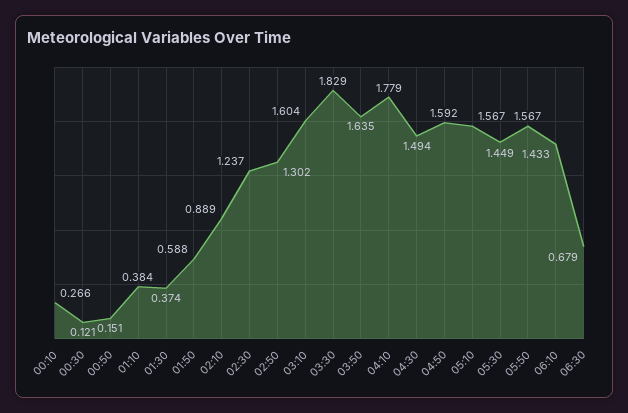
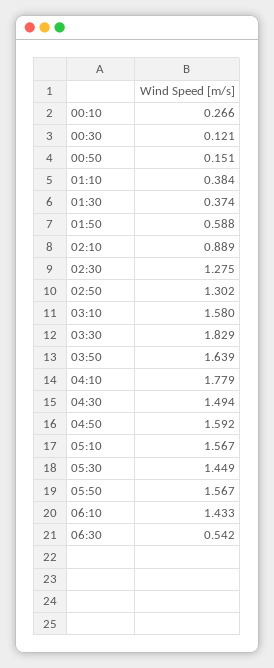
  {
    "00:10": 0.266,
    "00:30": 0.121,
    "00:50": 0.151,
    "01:10": 0.384,
    "01:30": 0.374,
    "01:50": 0.588,
    "02:10": 0.889,
-   "02:30": 1.237,
+   "02:30": 1.275,
    "02:50": 1.302,
-   "03:10": 1.604,
+   "03:10": 1.58,
    "03:30": 1.829,
-   "03:50": 1.635,
+   "03:50": 1.639,
    "04:10": 1.779,
    "04:30": 1.494,
    "04:50": 1.592,
    "05:10": 1.567,
    "05:30": 1.449,
    "05:50": 1.567,
    "06:10": 1.433,
-   "06:30": 0.679
+   "06:30": 0.542
  }

